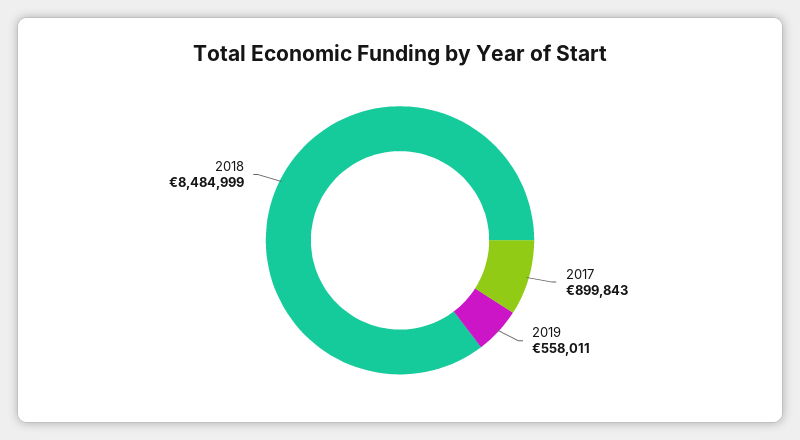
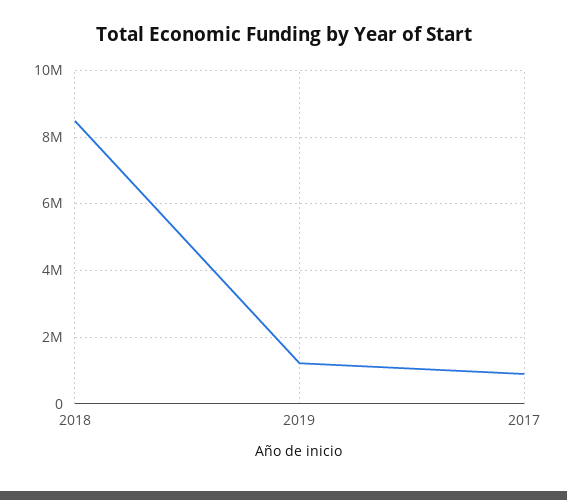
  {
    "2017": 899843,
-   "2019": 558011,
+   "2019": 1200000,
    "2018": 8484999
  }

